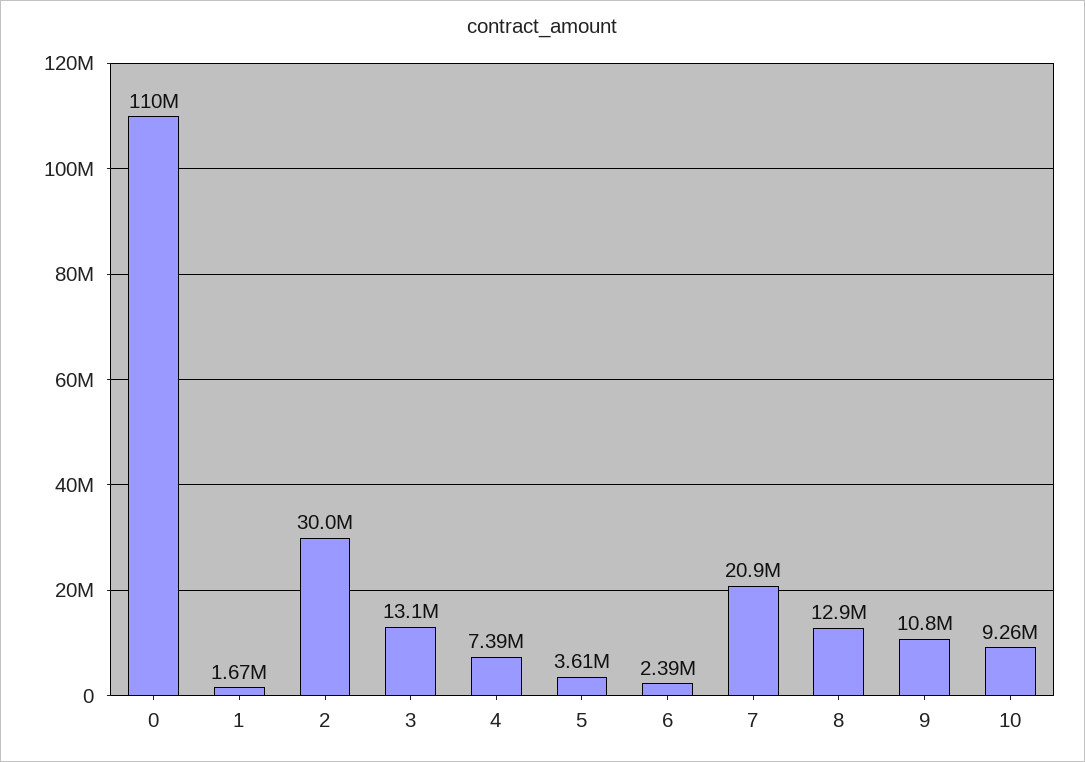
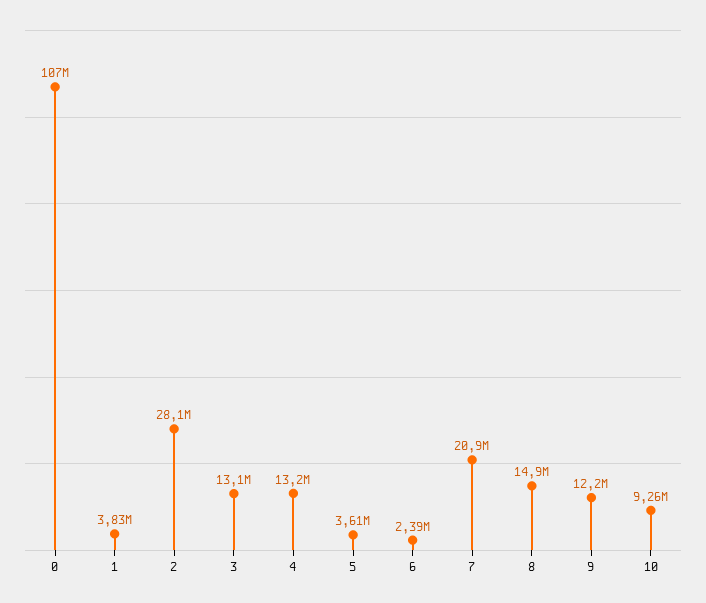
  {
-   "0": 110000000,
+   "0": 107000000,
-   "1": 1670000,
+   "1": 3830000,
-   "2": 30000000,
+   "2": 28100000,
    "3": 13100000,
-   "4": 7390000,
+   "4": 13200000,
    "5": 3610000,
    "6": 2390000,
    "7": 20900000,
-   "8": 12900000,
+   "8": 14900000,
-   "9": 10800000,
+   "9": 12200000,
    "10": 9260000
  }

